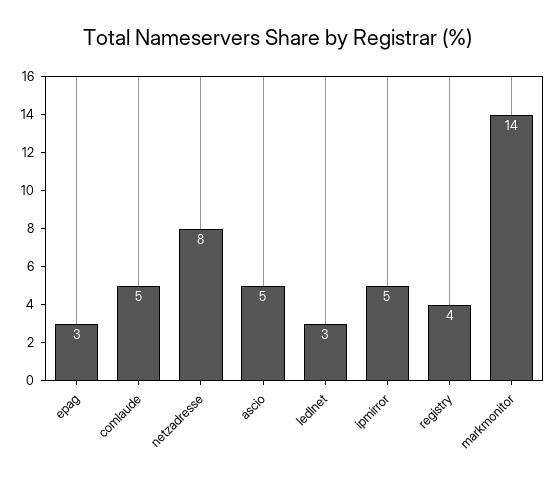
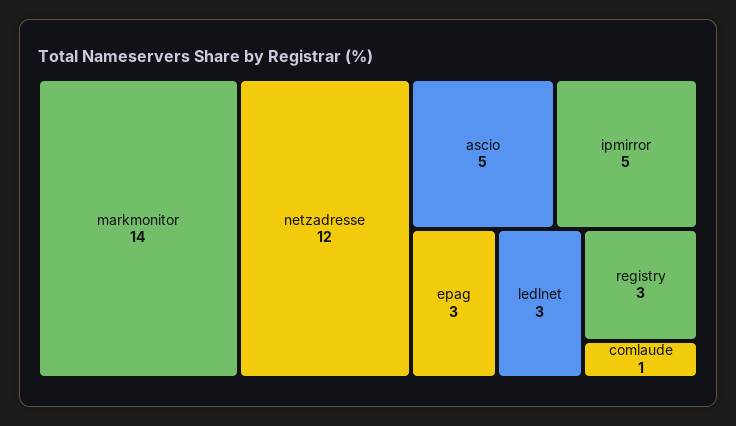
  {
    "epag": 3,
-   "comlaude": 5,
+   "comlaude": 1,
-   "netzadresse": 8,
+   "netzadresse": 12,
    "ascio": 5,
    "ledlnet": 3,
    "ipmirror": 5,
-   "registry": 4,
+   "registry": 3,
    "markmonitor": 14
  }

